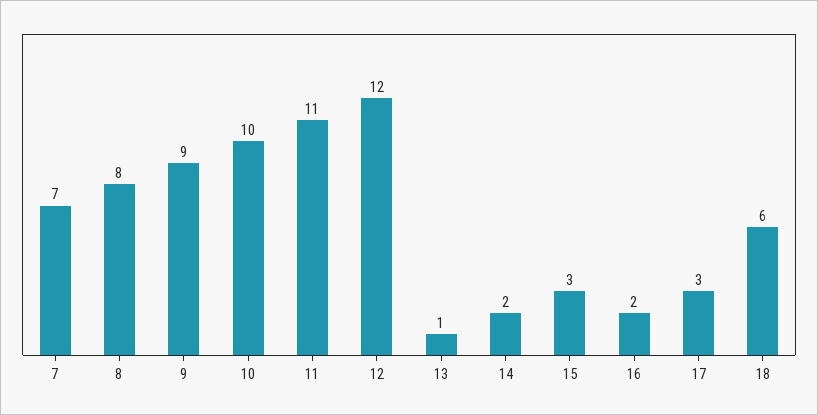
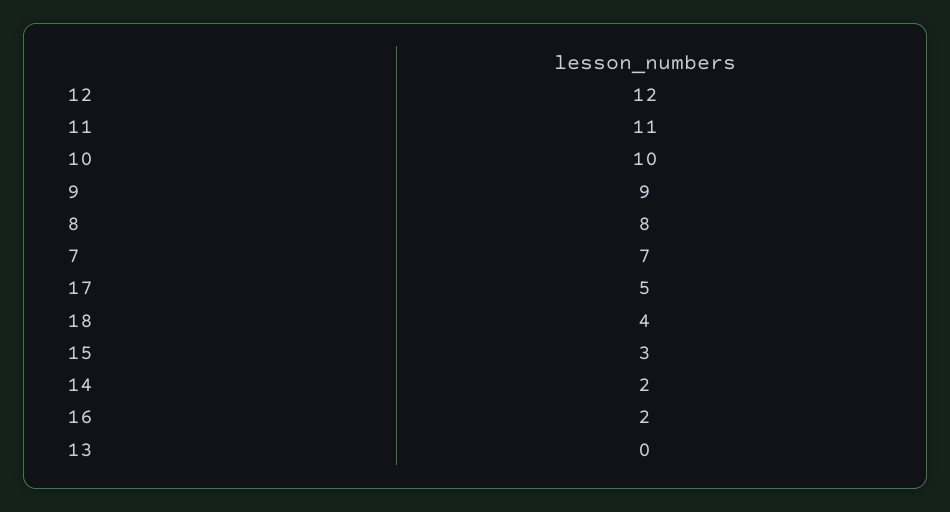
  {
    "7": 7,
    "8": 8,
    "9": 9,
    "10": 10,
    "11": 11,
    "12": 12,
-   "13": 1,
+   "13": 0,
    "14": 2,
    "15": 3,
    "16": 2,
-   "17": 3,
+   "17": 5,
-   "18": 6
+   "18": 4
  }

